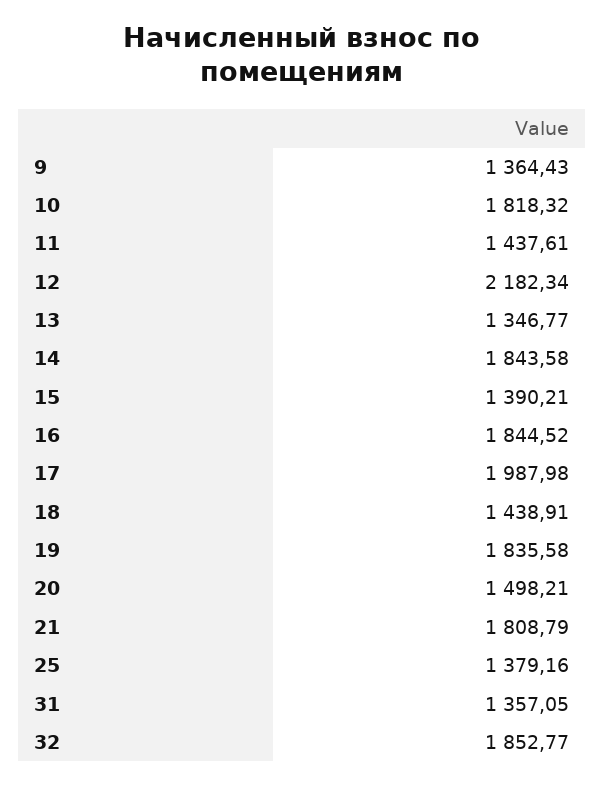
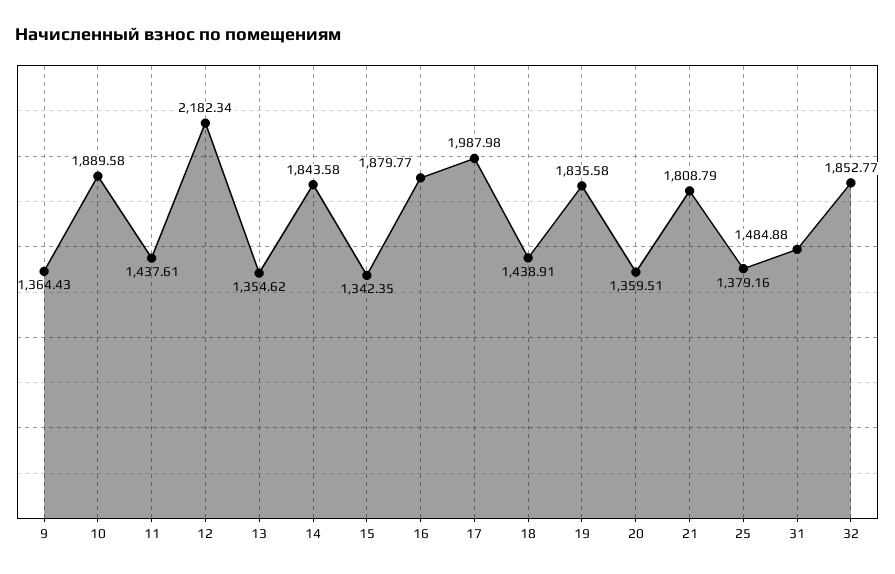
  {
    "9": 1364.43,
-   "10": 1818.32,
+   "10": 1889.58,
    "11": 1437.61,
    "12": 2182.34,
-   "13": 1346.77,
+   "13": 1354.62,
    "14": 1843.58,
-   "15": 1390.21,
+   "15": 1342.35,
-   "16": 1844.52,
+   "16": 1879.77,
    "17": 1987.98,
    "18": 1438.91,
    "19": 1835.58,
-   "20": 1498.21,
+   "20": 1359.51,
    "21": 1808.79,
    "25": 1379.16,
-   "31": 1357.05,
+   "31": 1484.88,
    "32": 1852.77
  }

